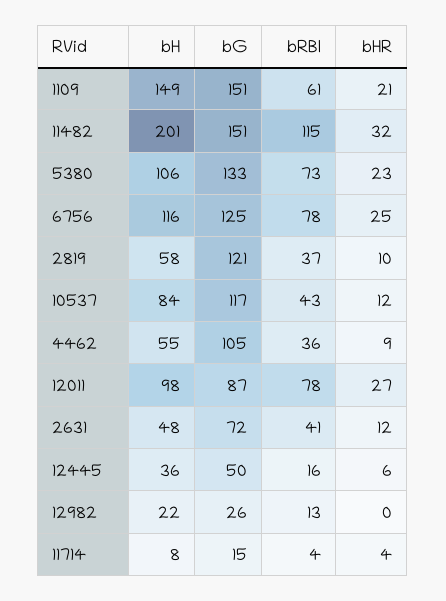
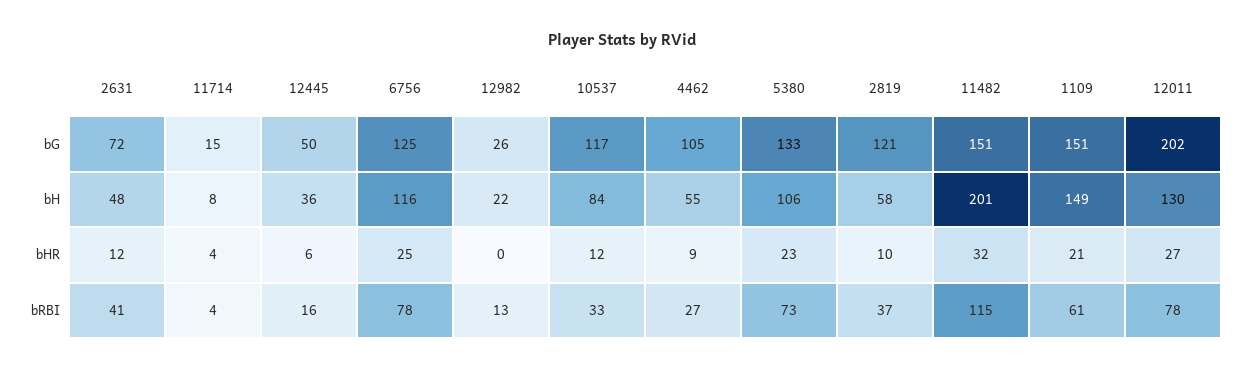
  {
    "bH": {
      "1109": 149,
      "11482": 201,
      "5380": 106,
      "6756": 116,
      "2819": 58,
      "10537": 84,
      "4462": 55,
-     "12011": 98,
+     "12011": 130,
      "2631": 48,
      "12445": 36,
      "12982": 22,
      "11714": 8
    },
    "bG": {
      "1109": 151,
      "11482": 151,
      "5380": 133,
      "6756": 125,
      "2819": 121,
      "10537": 117,
      "4462": 105,
-     "12011": 87,
+     "12011": 202,
      "2631": 72,
      "12445": 50,
      "12982": 26,
      "11714": 15
    },
    "bRBI": {
      "1109": 61,
      "11482": 115,
      "5380": 73,
      "6756": 78,
      "2819": 37,
-     "10537": 43,
+     "10537": 33,
-     "4462": 36,
+     "4462": 27,
      "12011": 78,
      "2631": 41,
      "12445": 16,
      "12982": 13,
      "11714": 4
    },
    "bHR": {
      "1109": 21,
      "11482": 32,
      "5380": 23,
      "6756": 25,
      "2819": 10,
      "10537": 12,
      "4462": 9,
      "12011": 27,
      "2631": 12,
      "12445": 6,
      "12982": 0,
      "11714": 4
    }
  }

